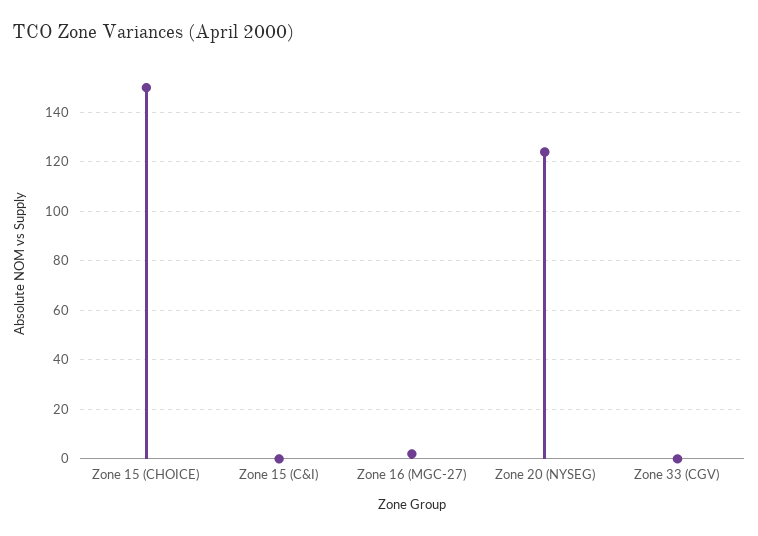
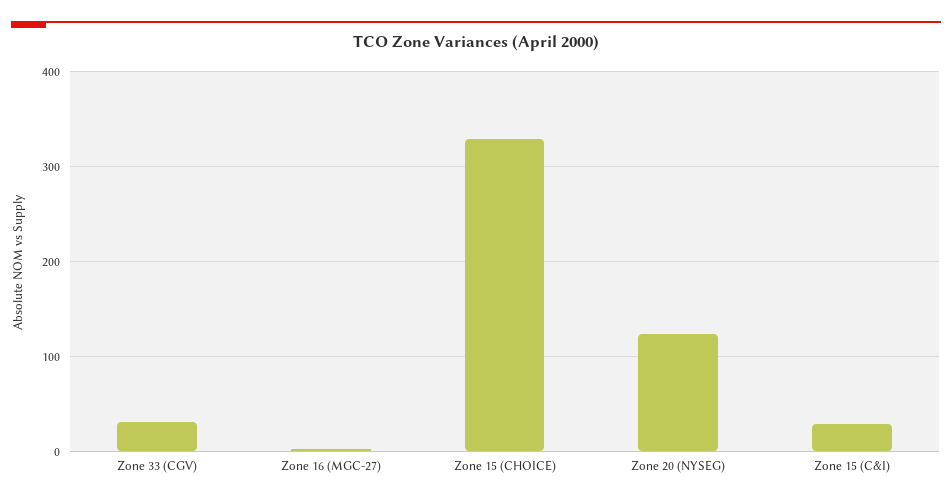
  {
-   "Zone 15 (CHOICE)": 150,
+   "Zone 15 (CHOICE)": 330,
-   "Zone 15 (C&I)": 0,
+   "Zone 15 (C&I)": 30,
    "Zone 16 (MGC-27)": 0,
    "Zone 20 (NYSEG)": 125,
-   "Zone 33 (CGV)": 0
+   "Zone 33 (CGV)": 30
  }

